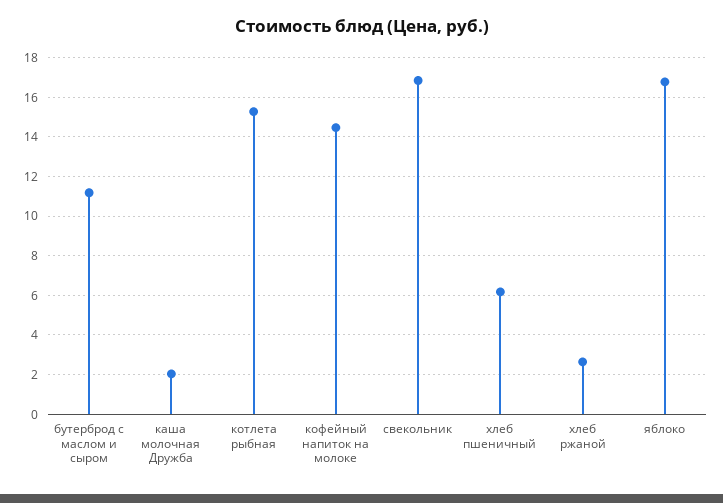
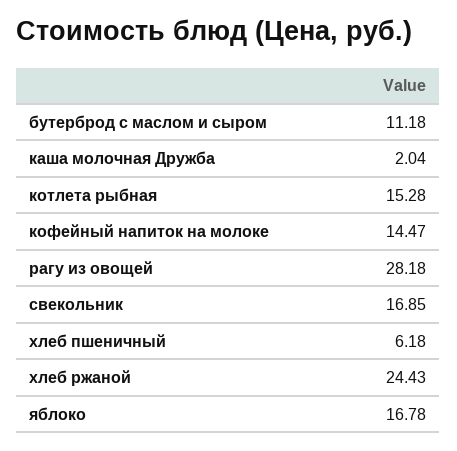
  {
    "бутерброд с маслом и сыром": 11.18,
    "каша молочная Дружба": 2.04,
    "котлета рыбная": 15.28,
    "кофейный напиток на молоке": 14.47,
    "свекольник": 16.85,
    "хлеб пшеничный": 6.18,
-   "хлеб ржаной": 2.5,
+   "хлеб ржаной": 24.43,
-   "яблоко": 16.78
+   "яблоко": 16.78,
+   "рагу из овощей": 28.18
  }

